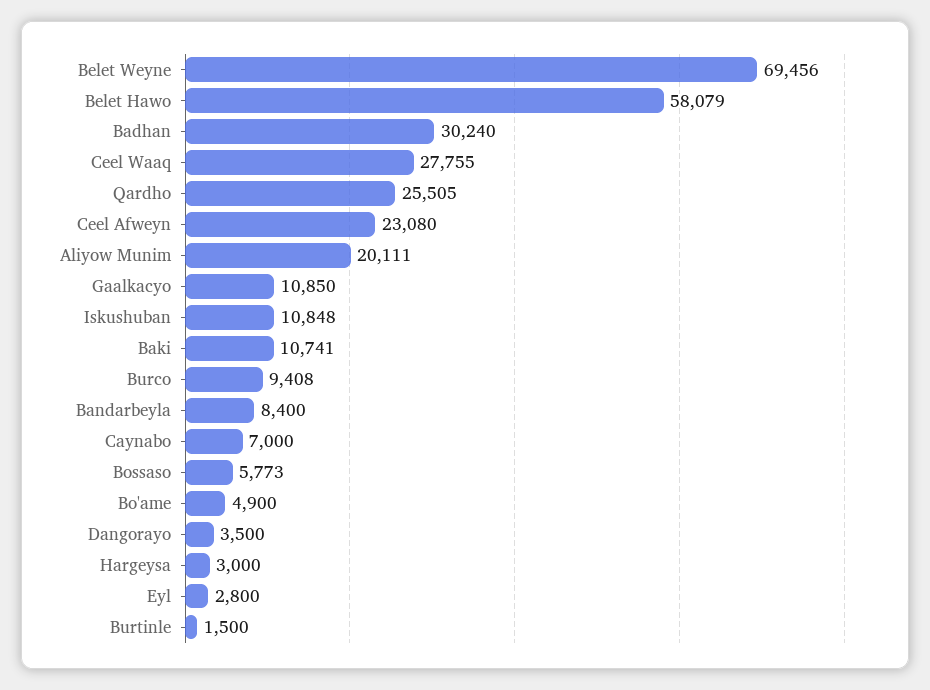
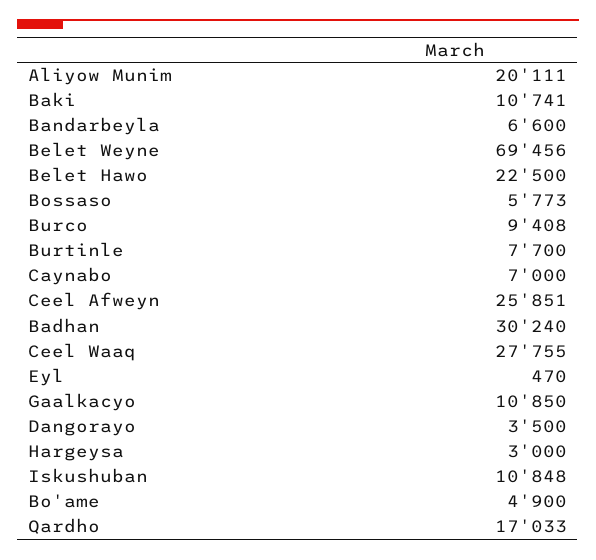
  {
    "Belet Weyne": 69456,
-   "Belet Hawo": 58079,
+   "Belet Hawo": 22500,
    "Badhan": 30240,
    "Ceel Waaq": 27755,
-   "Qardho": 25505,
+   "Qardho": 17033,
-   "Ceel Afweyn": 23080,
+   "Ceel Afweyn": 25851,
    "Aliyow Munim": 20111,
    "Gaalkacyo": 10850,
    "Iskushuban": 10848,
    "Baki": 10741,
    "Burco": 9408,
-   "Bandarbeyla": 8400,
+   "Bandarbeyla": 6600,
    "Caynabo": 7000,
    "Bossaso": 5773,
    "Bo'ame": 4900,
    "Dangorayo": 3500,
    "Hargeysa": 3000,
-   "Eyl": 2800,
+   "Eyl": 470,
-   "Burtinle": 1500
+   "Burtinle": 7700
  }

